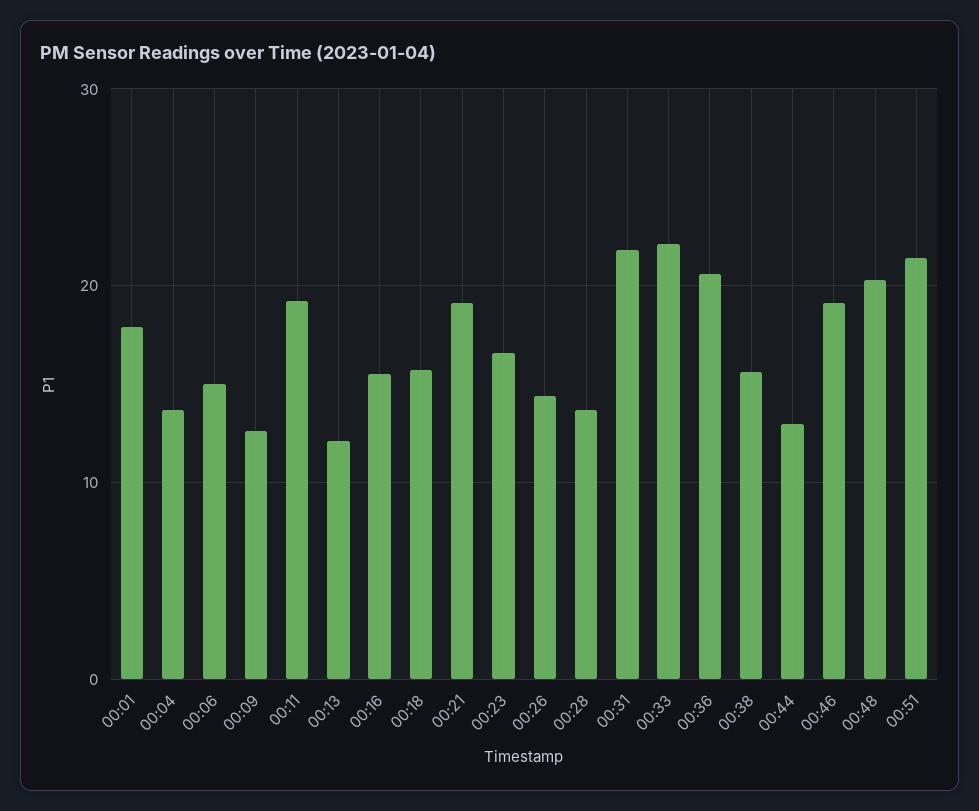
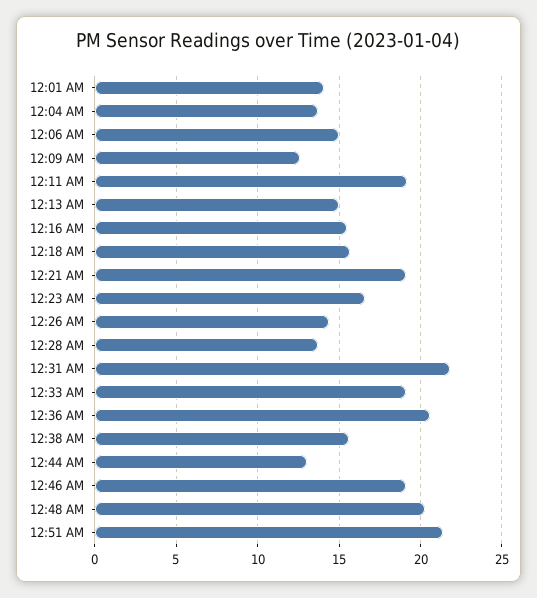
  {
-   "00:01": 18,
+   "00:01": 14,
    "00:04": 13.5,
    "00:06": 15,
    "00:09": 12.5,
    "00:11": 19,
-   "00:13": 12,
+   "00:13": 15,
    "00:16": 15.5,
    "00:18": 15.5,
    "00:21": 19,
    "00:23": 16.5,
    "00:26": 14.5,
    "00:28": 13.5,
    "00:31": 22,
-   "00:33": 22,
+   "00:33": 19,
    "00:36": 20.5,
    "00:38": 15.5,
    "00:44": 13,
    "00:46": 19,
    "00:48": 20.5,
    "00:51": 21.5
  }

